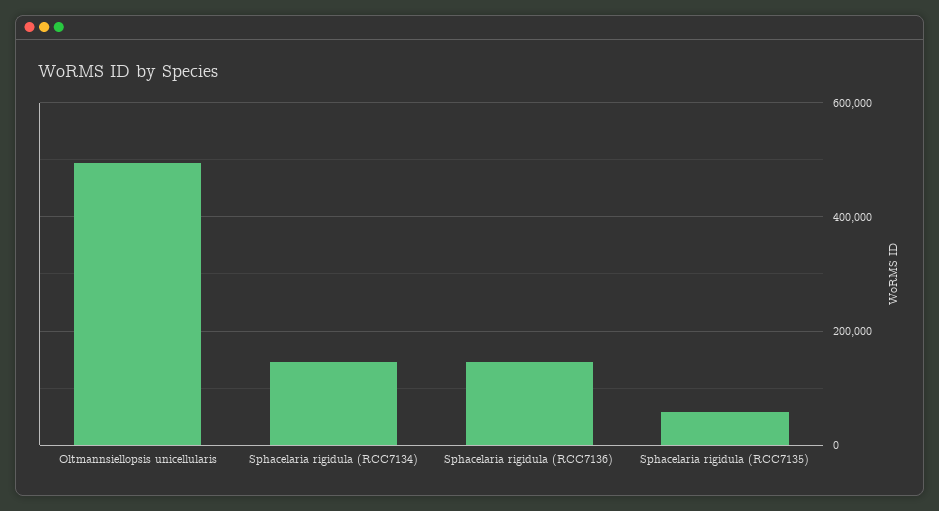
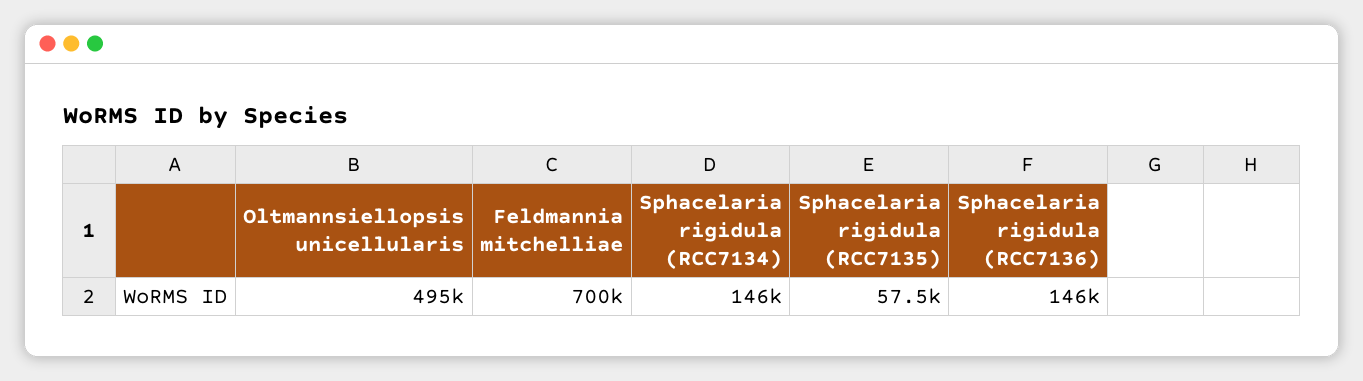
  {
    "Oltmannsiellopsis unicellularis": 495000,
    "Sphacelaria rigidula (RCC7134)": 146000,
    "Sphacelaria rigidula (RCC7136)": 146000,
-   "Sphacelaria rigidula (RCC7135)": 57500
+   "Sphacelaria rigidula (RCC7135)": 57500,
+   "Feldmannia mitchelliae": 700000
  }

